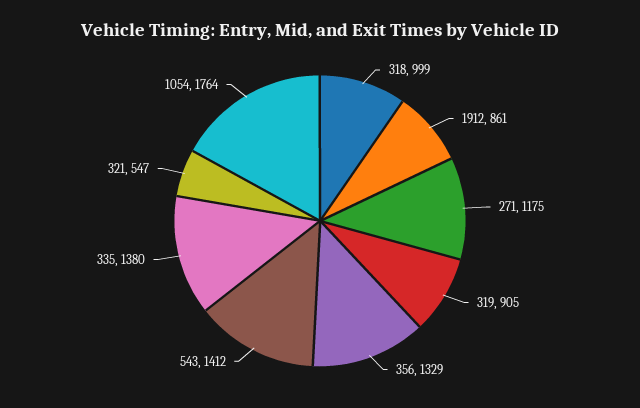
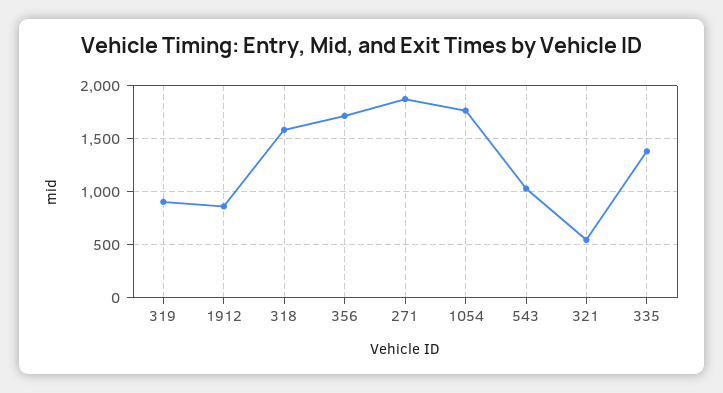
  {
-   "318": 999,
+   "318": 1600,
    "1912": 861,
-   "271": 1175,
+   "271": 1900,
    "319": 905,
-   "356": 1329,
+   "356": 1700,
-   "543": 1412,
+   "543": 1000,
    "335": 1380,
    "321": 547,
    "1054": 1764
  }

